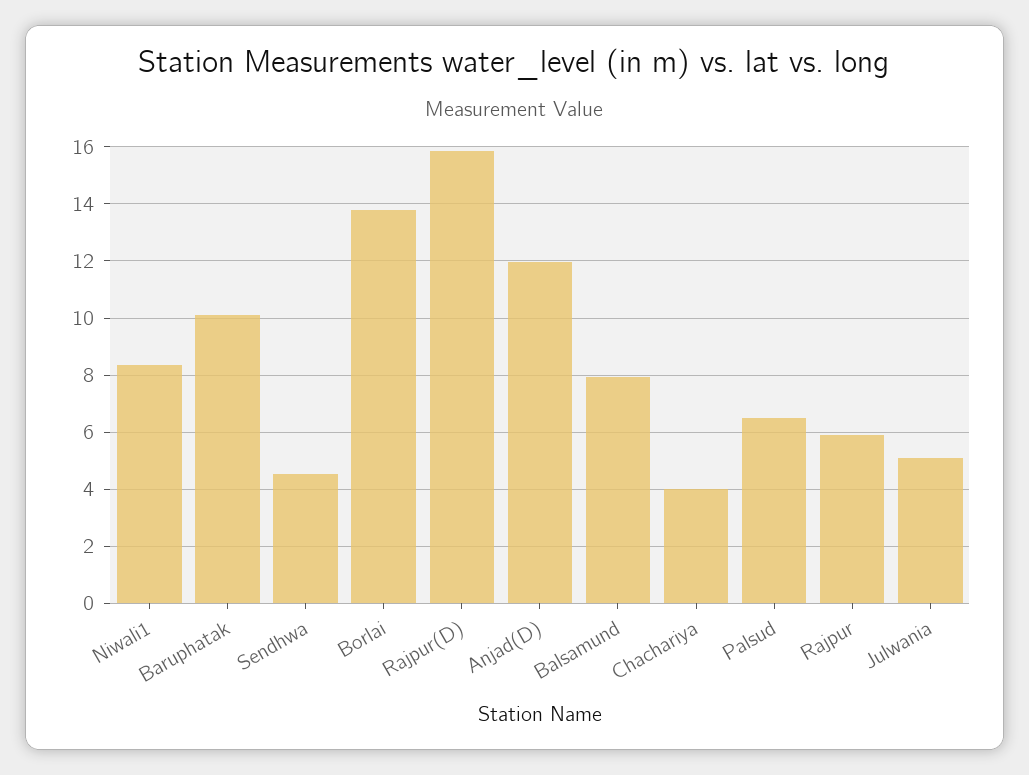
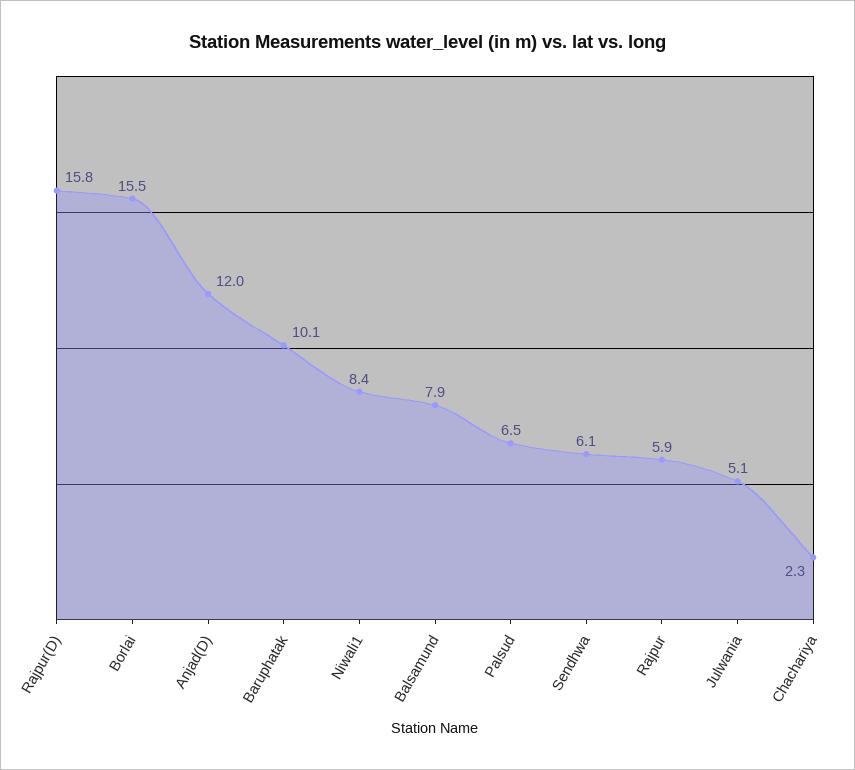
  {
    "Niwali1": 8.4,
    "Baruphatak": 10.1,
-   "Sendhwa": 4.5,
+   "Sendhwa": 6.1,
-   "Borlai": 13.75,
+   "Borlai": 15.5,
    "Rajpur(D)": 15.8,
    "Anjad(D)": 12,
    "Balsamund": 7.9,
-   "Chachariya": 4,
+   "Chachariya": 2.3,
    "Palsud": 6.5,
    "Rajpur": 5.9,
    "Julwania": 5.1
  }

